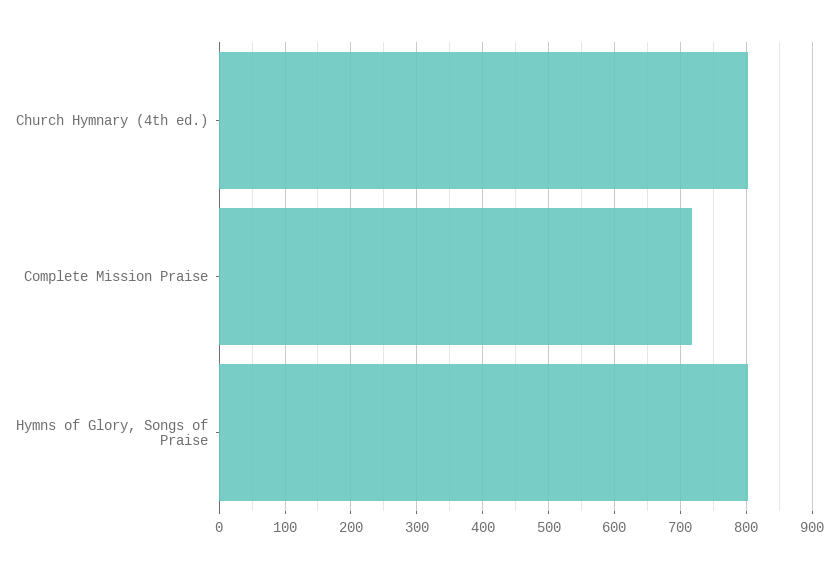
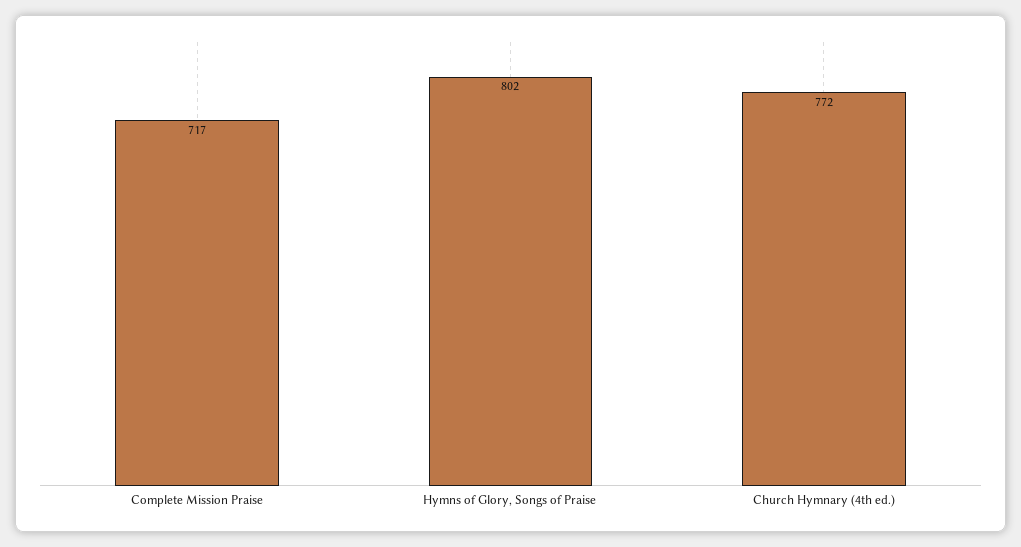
  {
-   "Church Hymnary (4th ed.)": 800,
+   "Church Hymnary (4th ed.)": 772,
    "Complete Mission Praise": 717,
    "Hymns of Glory, Songs of Praise": 802
  }

